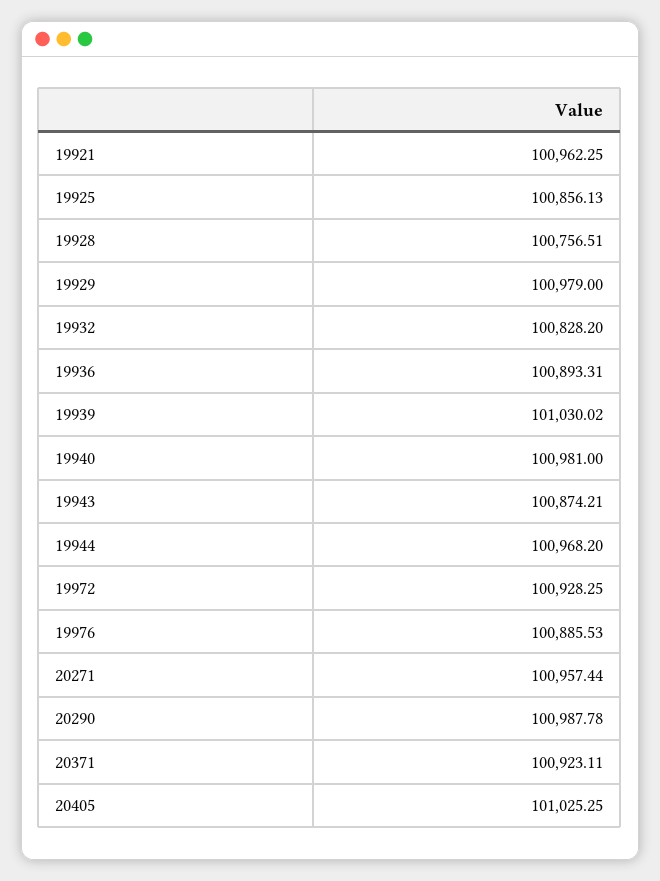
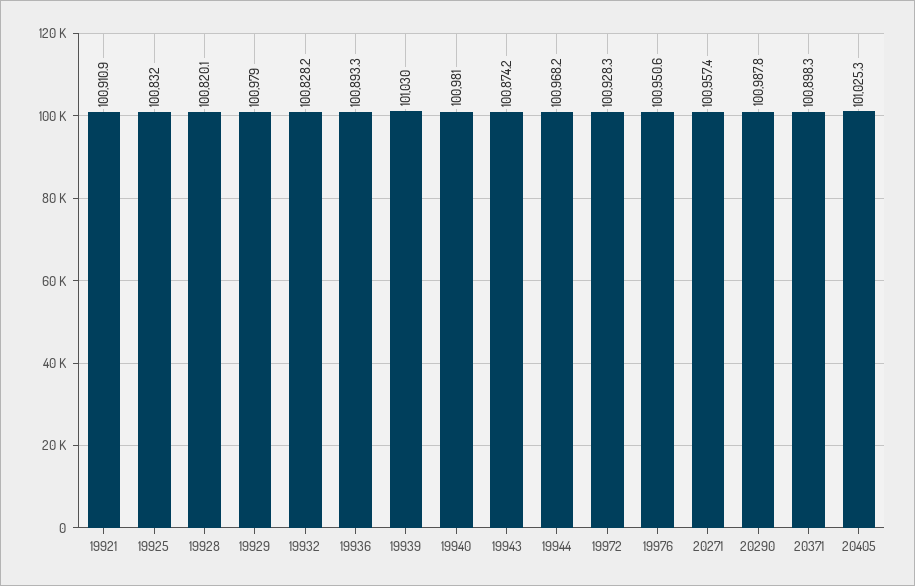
  {
-   "19921": 100962.25,
+   "19921": 100910.9,
-   "19925": 100856.13,
+   "19925": 100832,
-   "19928": 100756.51,
+   "19928": 100820.1,
    "19929": 100979,
    "19932": 100828.2,
    "19936": 100893.31,
    "19939": 101030.02,
    "19940": 100981,
    "19943": 100874.21,
    "19944": 100968.2,
    "19972": 100928.25,
-   "19976": 100885.53,
+   "19976": 100950.6,
    "20271": 100957.44,
    "20290": 100987.78,
-   "20371": 100923.11,
+   "20371": 100898.3,
    "20405": 101025.25
  }

